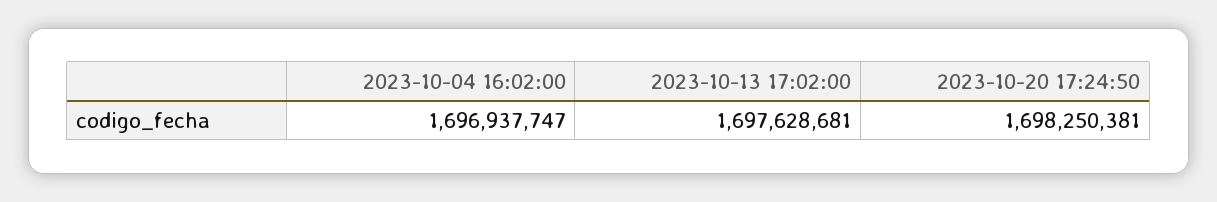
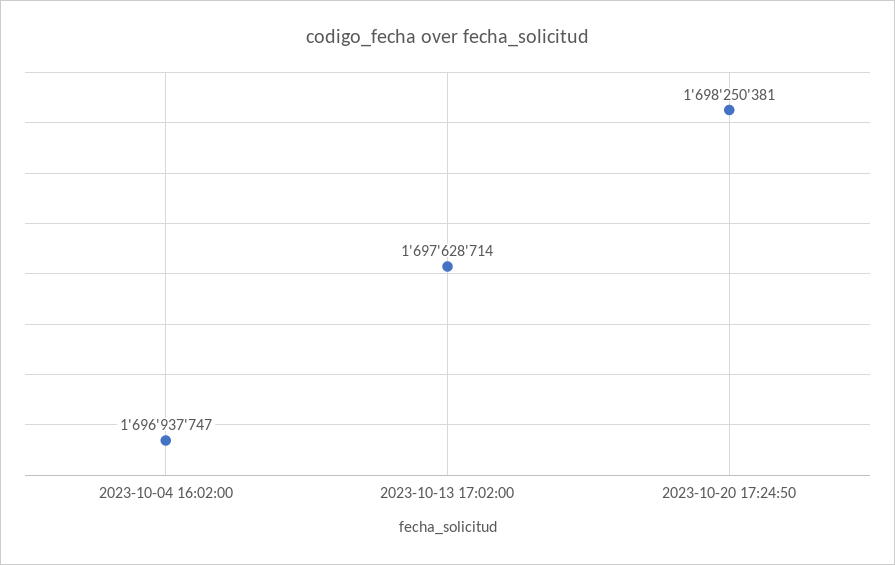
  {
    "2023-10-04 16:02:00": 1696937747,
-   "2023-10-13 17:02:00": 1697628681,
+   "2023-10-13 17:02:00": 1697628714,
    "2023-10-20 17:24:50": 1698250381
  }

